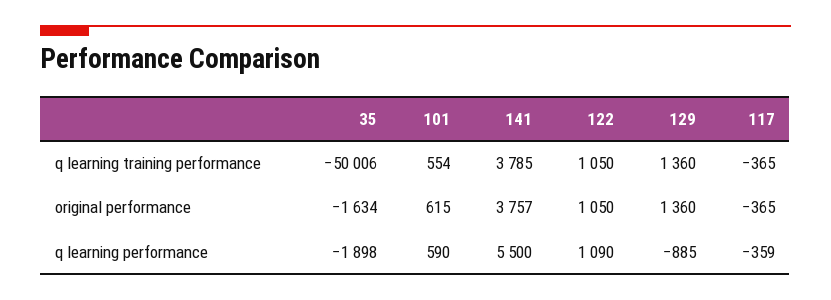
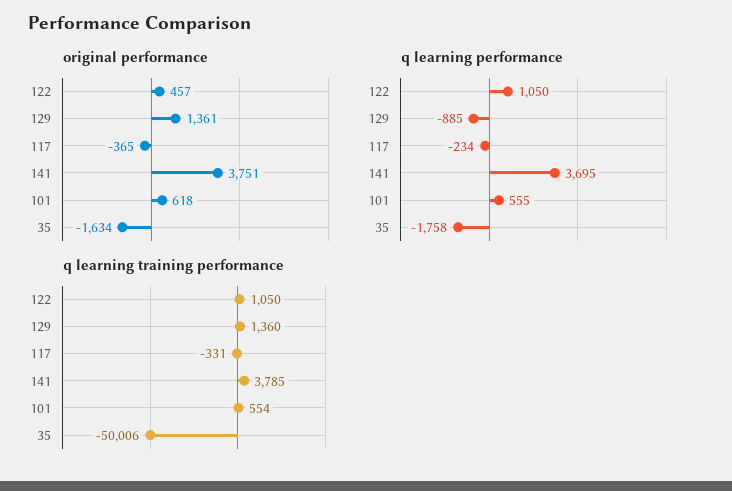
  {
    "q learning training performance": {
      "35": -50006,
      "101": 554,
      "141": 3785,
      "122": 1050,
      "129": 1360,
-     "117": -365
+     "117": -331
    },
    "original performance": {
      "35": -1634,
-     "101": 615,
+     "101": 618,
-     "141": 3757,
+     "141": 3751,
-     "122": 1050,
+     "122": 457,
-     "129": 1360,
+     "129": 1361,
      "117": -365
    },
    "q learning performance": {
-     "35": -1898,
+     "35": -1758,
-     "101": 590,
+     "101": 555,
-     "141": 5500,
+     "141": 3695,
-     "122": 1090,
+     "122": 1050,
      "129": -885,
-     "117": -359
+     "117": -234
    }
  }

